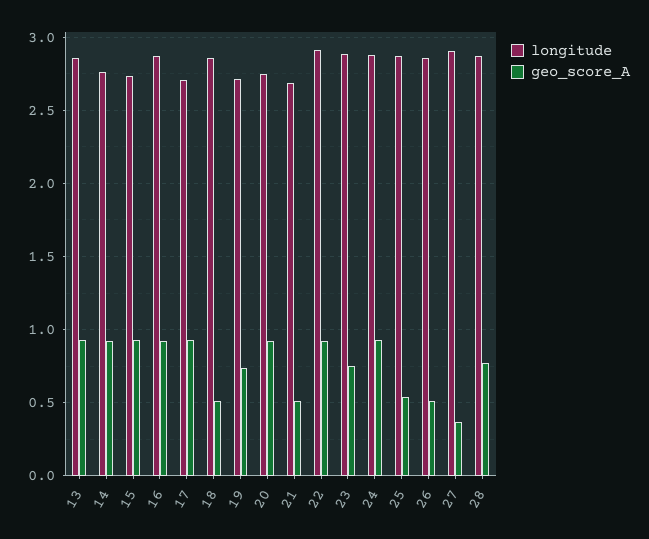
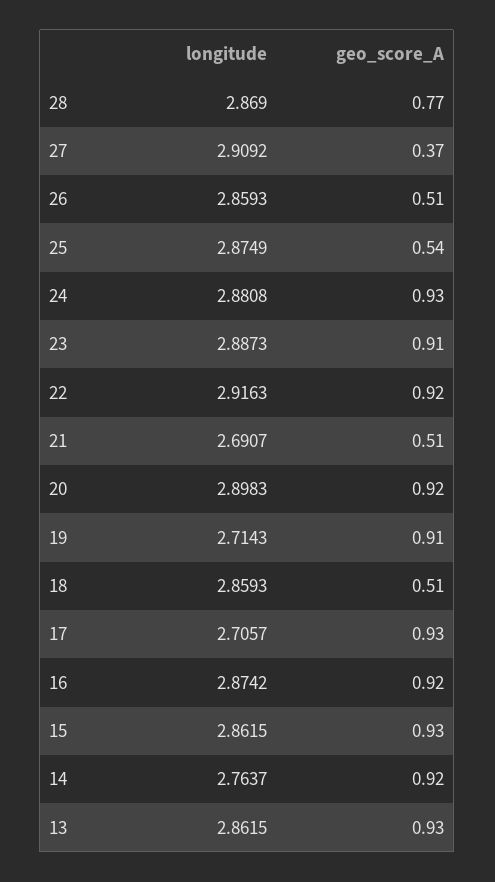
  {
    "longitude": {
      "13": 2.8615,
      "14": 2.7637,
-     "15": 2.75,
+     "15": 2.8615,
      "16": 2.8742,
      "17": 2.7057,
      "18": 2.8593,
      "19": 2.7143,
-     "20": 2.75,
+     "20": 2.8983,
      "21": 2.6907,
      "22": 2.9163,
      "23": 2.8873,
      "24": 2.8808,
      "25": 2.8749,
      "26": 2.8593,
      "27": 2.9092,
      "28": 2.869
    },
    "geo_score_A": {
      "13": 0.93,
      "14": 0.92,
      "15": 0.93,
      "16": 0.92,
      "17": 0.93,
      "18": 0.51,
-     "19": 0.75,
+     "19": 0.91,
      "20": 0.92,
      "21": 0.51,
      "22": 0.92,
-     "23": 0.75,
+     "23": 0.91,
      "24": 0.93,
      "25": 0.54,
      "26": 0.51,
      "27": 0.37,
      "28": 0.77
    }
  }

